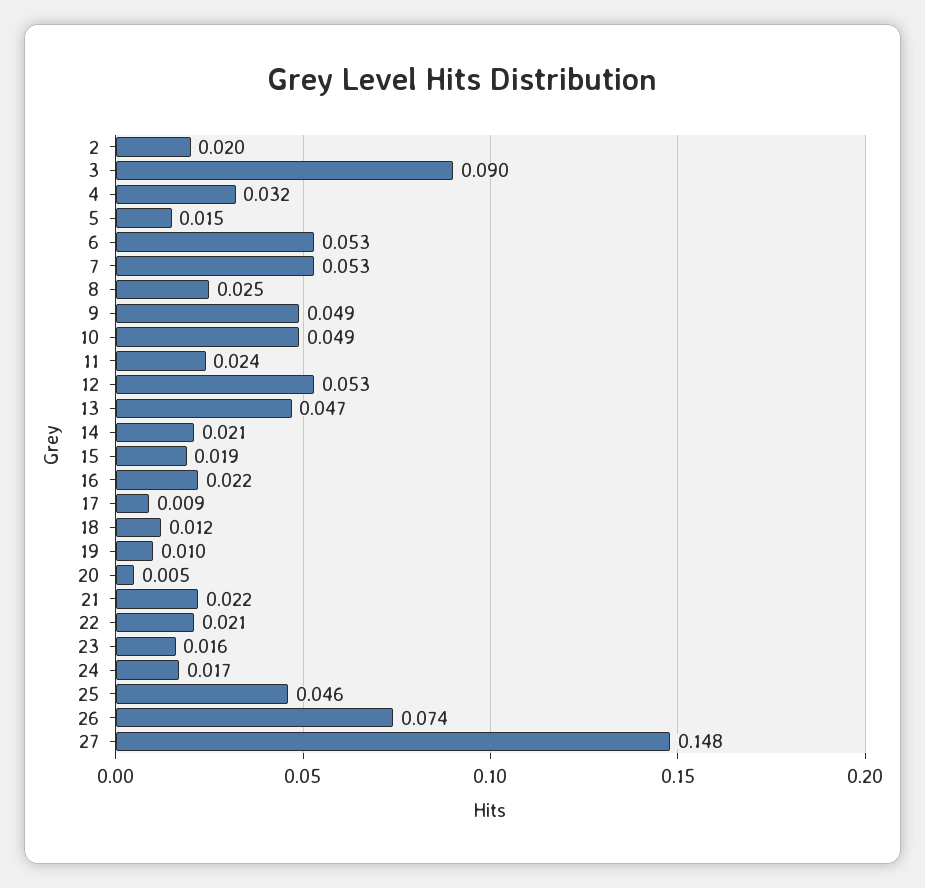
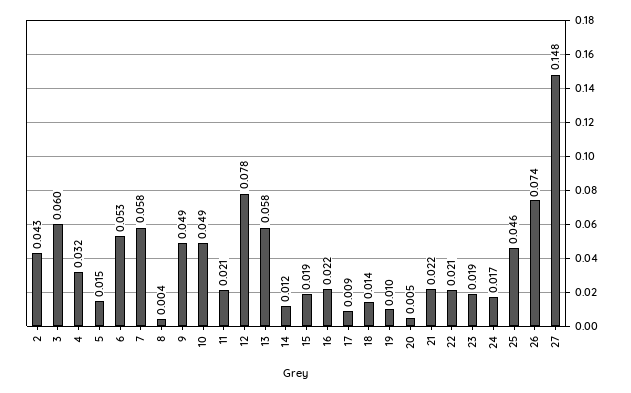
  {
-   "2": 0.02,
+   "2": 0.043,
-   "3": 0.09,
+   "3": 0.06,
    "4": 0.032,
    "5": 0.015,
    "6": 0.053,
-   "7": 0.053,
+   "7": 0.058,
-   "8": 0.025,
+   "8": 0.004,
    "9": 0.049,
    "10": 0.049,
-   "11": 0.024,
+   "11": 0.021,
-   "12": 0.053,
+   "12": 0.078,
-   "13": 0.047,
+   "13": 0.058,
-   "14": 0.021,
+   "14": 0.012,
    "15": 0.019,
    "16": 0.022,
    "17": 0.009,
-   "18": 0.012,
+   "18": 0.014,
    "19": 0.01,
    "20": 0.005,
    "21": 0.022,
    "22": 0.021,
-   "23": 0.016,
+   "23": 0.019,
    "24": 0.017,
    "25": 0.046,
    "26": 0.074,
    "27": 0.148
  }

